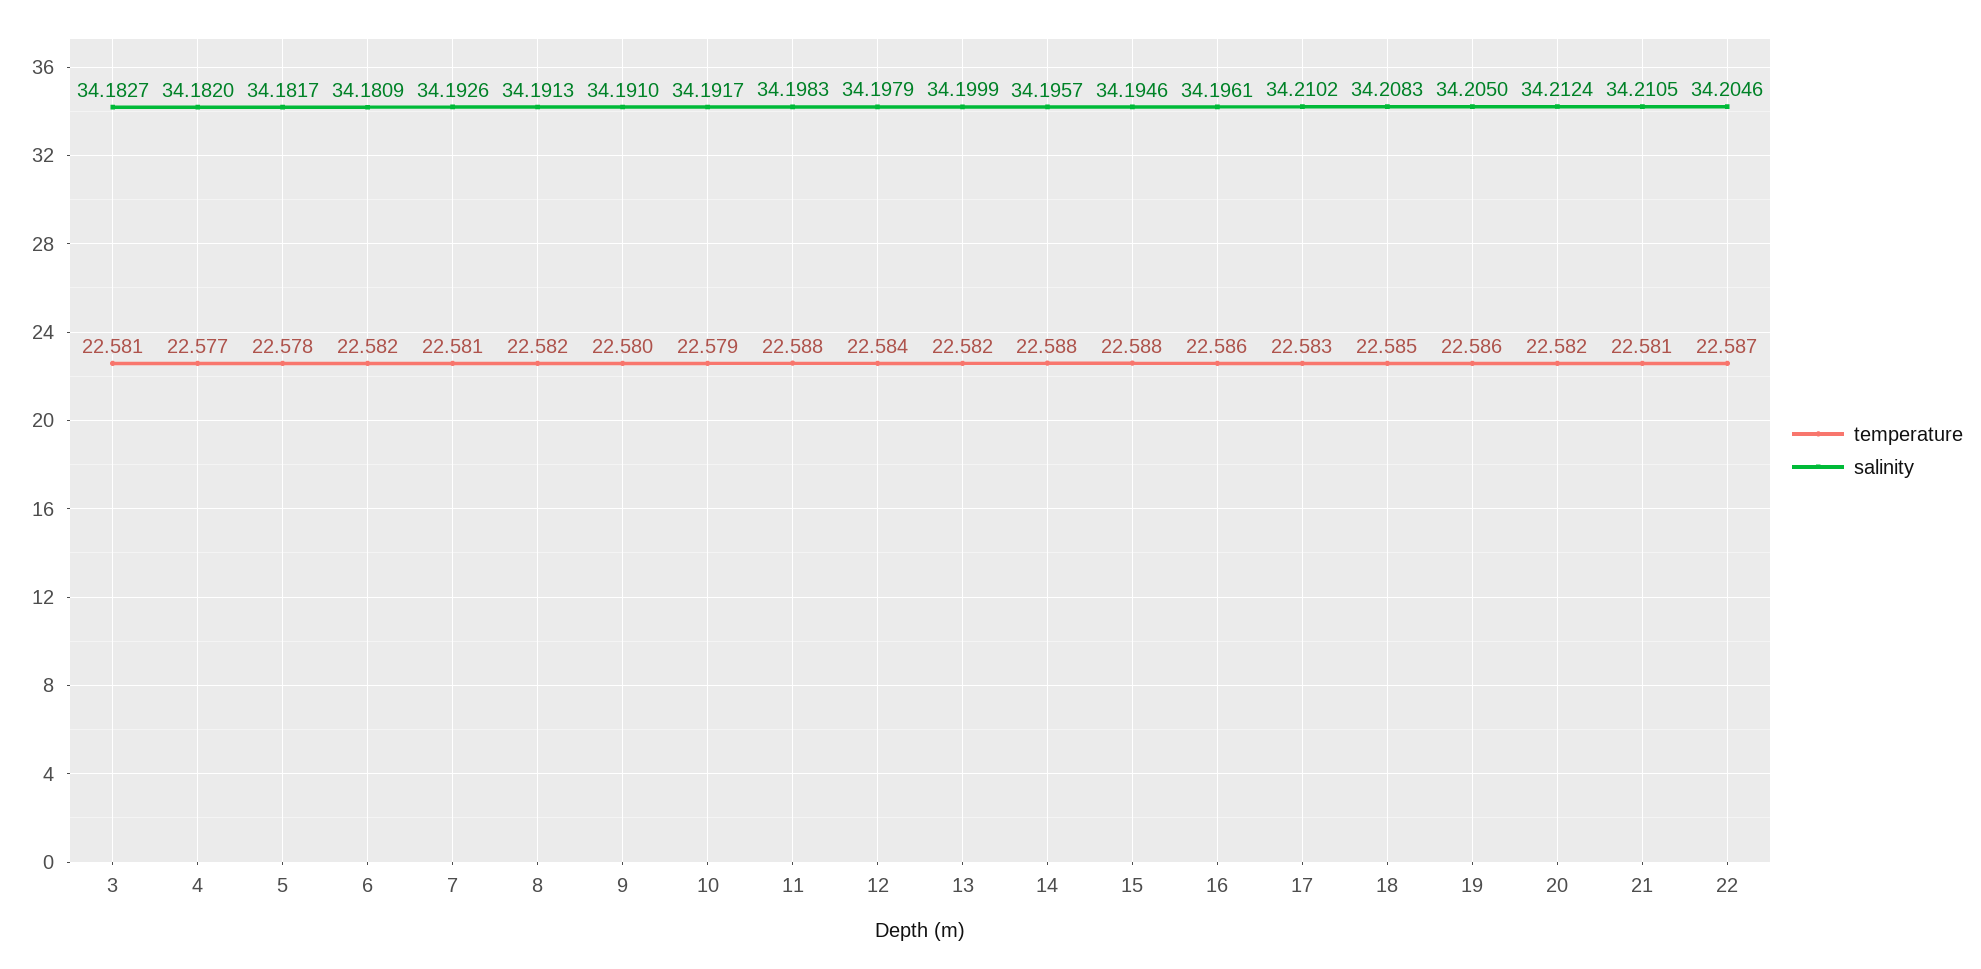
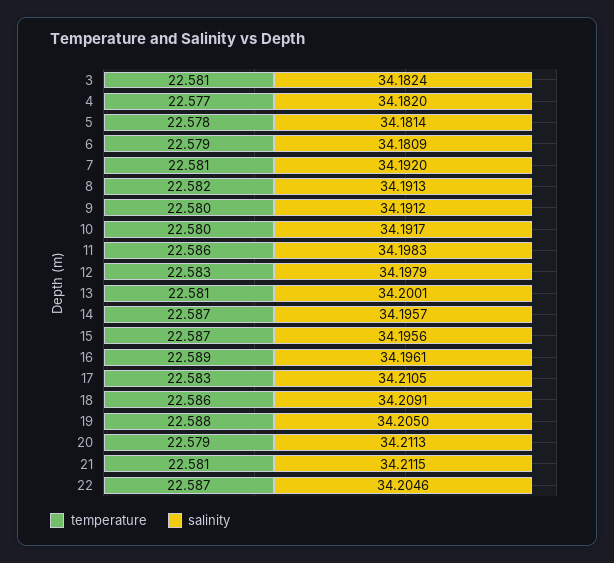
  {
    "temperature": {
      "3": 22.581,
      "4": 22.577,
      "5": 22.578,
-     "6": 22.582,
+     "6": 22.579,
      "7": 22.581,
      "8": 22.582,
      "9": 22.58,
-     "10": 22.579,
+     "10": 22.58,
-     "11": 22.588,
+     "11": 22.586,
-     "12": 22.584,
+     "12": 22.583,
-     "13": 22.582,
+     "13": 22.581,
-     "14": 22.588,
+     "14": 22.587,
-     "15": 22.588,
+     "15": 22.587,
-     "16": 22.586,
+     "16": 22.589,
      "17": 22.583,
-     "18": 22.585,
+     "18": 22.586,
-     "19": 22.586,
+     "19": 22.588,
-     "20": 22.582,
+     "20": 22.579,
      "21": 22.581,
      "22": 22.587
    },
    "salinity": {
-     "3": 34.1827,
+     "3": 34.1824,
      "4": 34.182,
-     "5": 34.1817,
+     "5": 34.1814,
      "6": 34.1809,
-     "7": 34.1926,
+     "7": 34.192,
      "8": 34.1913,
-     "9": 34.191,
+     "9": 34.1912,
      "10": 34.1917,
      "11": 34.1983,
      "12": 34.1979,
-     "13": 34.1999,
+     "13": 34.2001,
      "14": 34.1957,
-     "15": 34.1946,
+     "15": 34.1956,
      "16": 34.1961,
-     "17": 34.2102,
+     "17": 34.2105,
-     "18": 34.2083,
+     "18": 34.2091,
      "19": 34.205,
-     "20": 34.2124,
+     "20": 34.2113,
-     "21": 34.2105,
+     "21": 34.2115,
      "22": 34.2046
    }
  }

